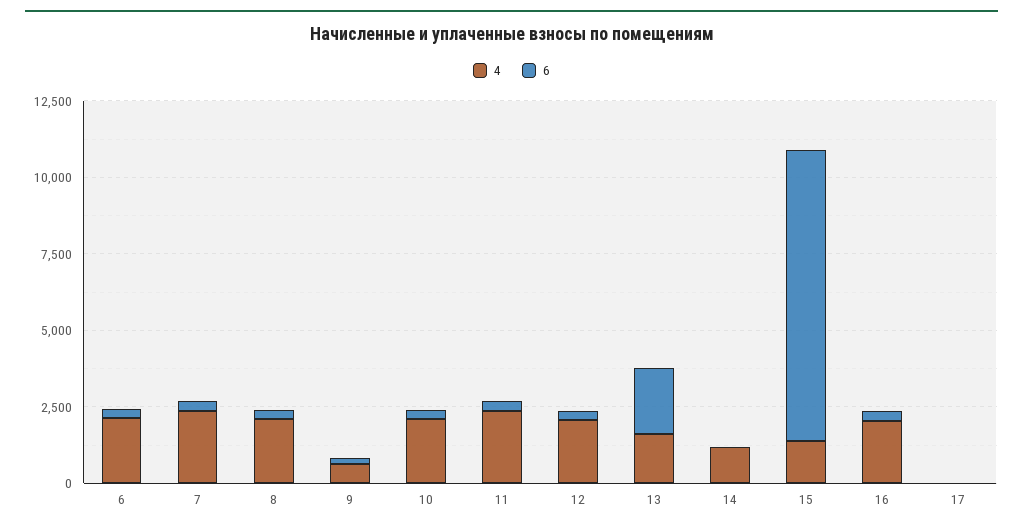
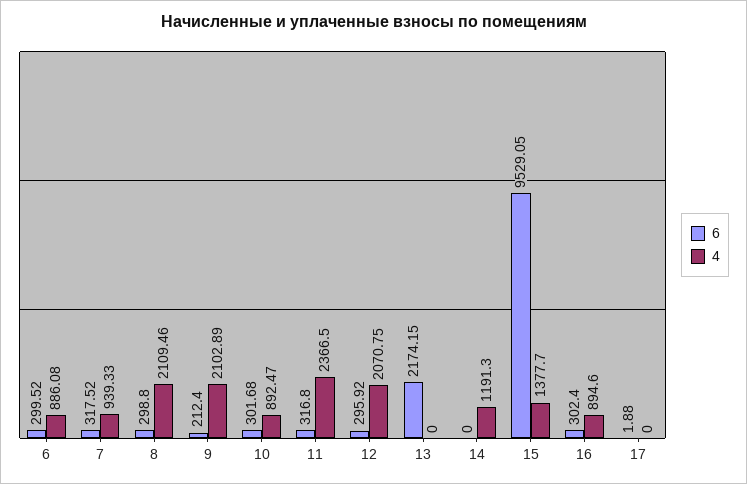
  {
    "4": {
-     "6": 2000,
+     "6": 886.08,
-     "7": 2500,
+     "7": 939.33,
      "8": 2109.46,
-     "9": 500,
+     "9": 2102.89,
-     "10": 2000,
+     "10": 892.47,
      "11": 2366.5,
      "12": 2070.75,
-     "13": 1500,
+     "13": 0,
      "14": 1191.3,
      "15": 1377.7,
-     "16": 2000,
+     "16": 894.6,
      "17": 0
    },
    "6": {
      "6": 299.52,
      "7": 317.52,
      "8": 298.8,
      "9": 212.4,
      "10": 301.68,
      "11": 316.8,
      "12": 295.92,
      "13": 2174.15,
      "14": 0,
      "15": 9529.05,
      "16": 302.4,
      "17": 1.88
    }
  }

